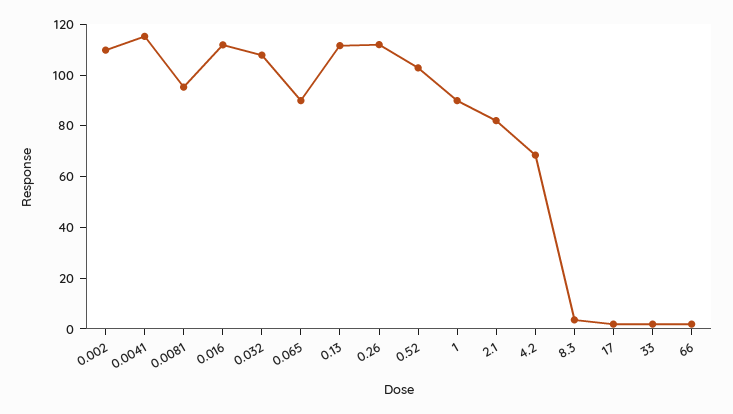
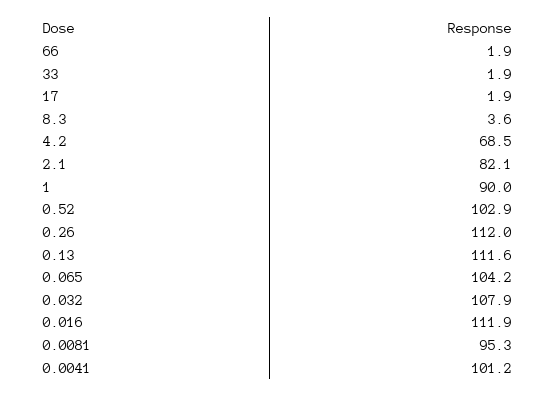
  {
-   "0.002": 110,
-   "0.0041": 115,
+   "0.0041": 101.2,
    "0.0081": 95.3,
    "0.016": 111.9,
    "0.032": 107.9,
-   "0.065": 90,
+   "0.065": 104.2,
    "0.13": 111.6,
    "0.26": 112,
    "0.52": 102.9,
    "1": 90,
    "2.1": 82.1,
    "4.2": 68.5,
    "8.3": 3.6,
    "17": 1.9,
    "33": 1.9,
    "66": 1.9
  }

